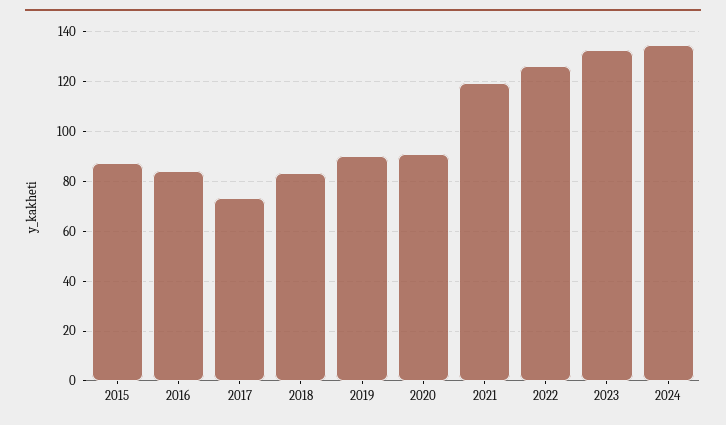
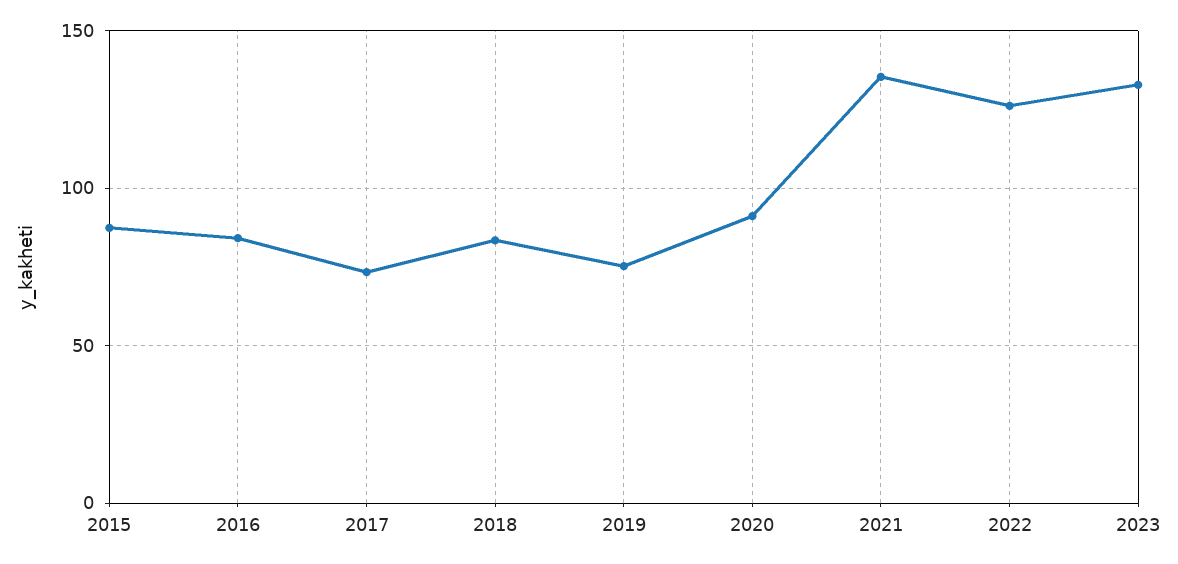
  {
    "2015": 87.5,
    "2016": 85,
    "2017": 72.5,
    "2018": 82.5,
-   "2019": 90,
+   "2019": 75,
    "2020": 90,
-   "2021": 120,
+   "2021": 135,
    "2022": 125,
-   "2023": 132.5,
+   "2023": 132.5
-   "2024": 135
  }

